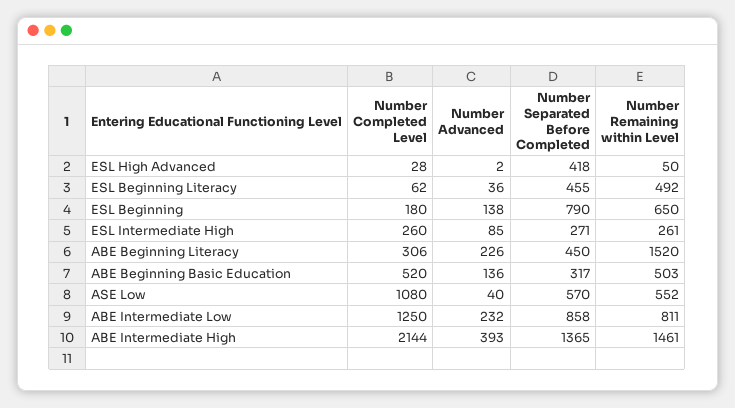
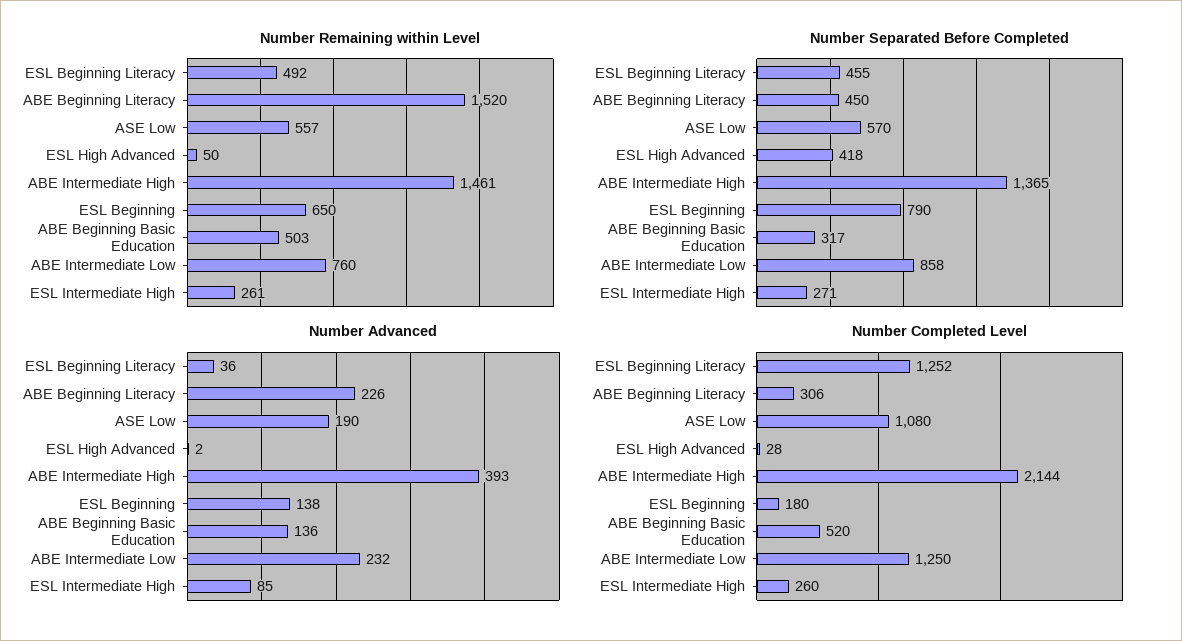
  {
    "Number Completed Level": {
      "ESL High Advanced": 28,
-     "ESL Beginning Literacy": 62,
+     "ESL Beginning Literacy": 1252,
      "ESL Beginning": 180,
      "ESL Intermediate High": 260,
      "ABE Beginning Literacy": 306,
      "ABE Beginning Basic Education": 520,
      "ASE Low": 1080,
      "ABE Intermediate Low": 1250,
      "ABE Intermediate High": 2144
    },
    "Number Advanced": {
      "ESL High Advanced": 2,
      "ESL Beginning Literacy": 36,
      "ESL Beginning": 138,
      "ESL Intermediate High": 85,
      "ABE Beginning Literacy": 226,
      "ABE Beginning Basic Education": 136,
-     "ASE Low": 40,
+     "ASE Low": 190,
      "ABE Intermediate Low": 232,
      "ABE Intermediate High": 393
    },
    "Number Separated Before Completed": {
      "ESL High Advanced": 418,
      "ESL Beginning Literacy": 455,
      "ESL Beginning": 790,
      "ESL Intermediate High": 271,
      "ABE Beginning Literacy": 450,
      "ABE Beginning Basic Education": 317,
      "ASE Low": 570,
      "ABE Intermediate Low": 858,
      "ABE Intermediate High": 1365
    },
    "Number Remaining within Level": {
      "ESL High Advanced": 50,
      "ESL Beginning Literacy": 492,
      "ESL Beginning": 650,
      "ESL Intermediate High": 261,
      "ABE Beginning Literacy": 1520,
      "ABE Beginning Basic Education": 503,
-     "ASE Low": 552,
+     "ASE Low": 557,
-     "ABE Intermediate Low": 811,
+     "ABE Intermediate Low": 760,
      "ABE Intermediate High": 1461
    }
  }

